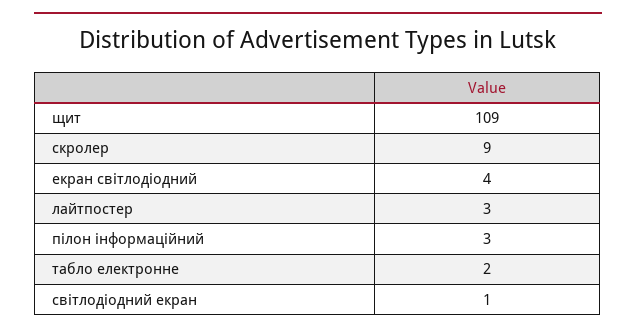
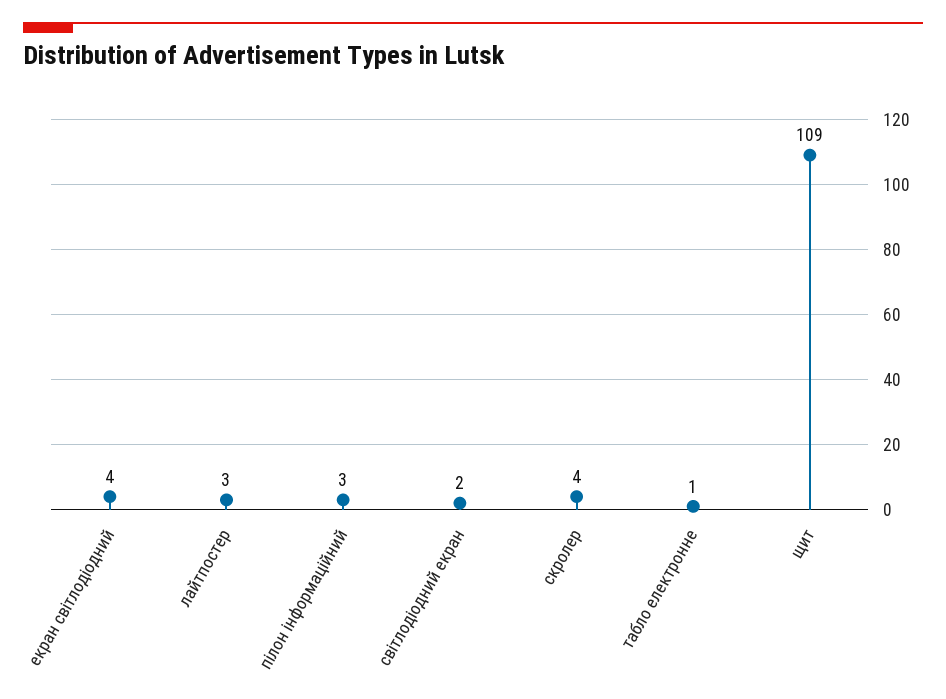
  {
    "щит": 109,
-   "скролер": 9,
+   "скролер": 4,
    "екран світлодіодний": 4,
    "лайтпостер": 3,
    "пілон інформаційний": 3,
-   "табло електронне": 2,
+   "табло електронне": 1,
-   "світлодіодний екран": 1
+   "світлодіодний екран": 2
  }

